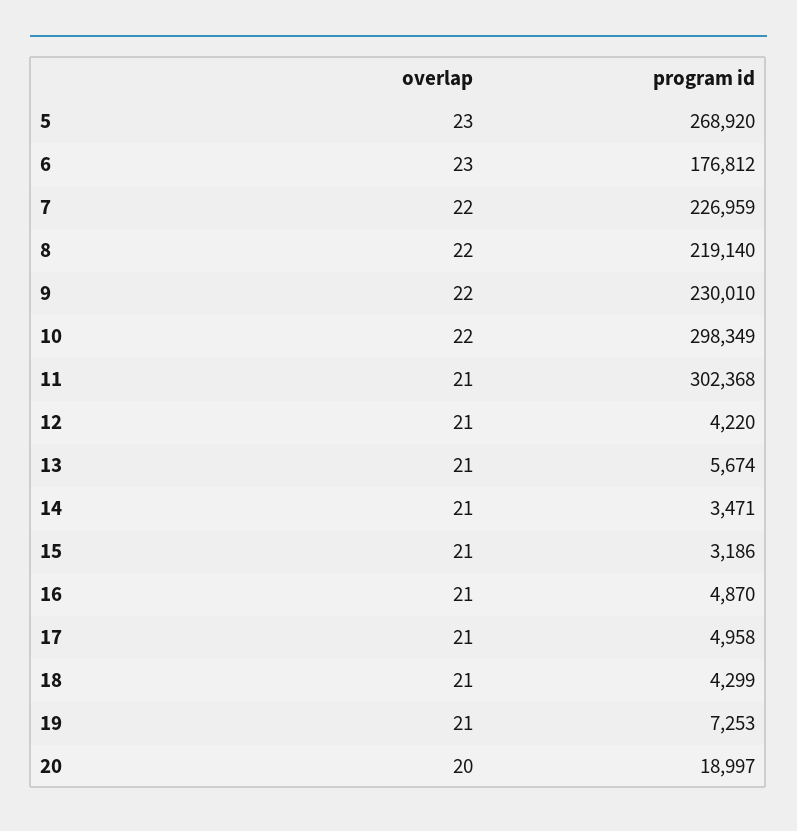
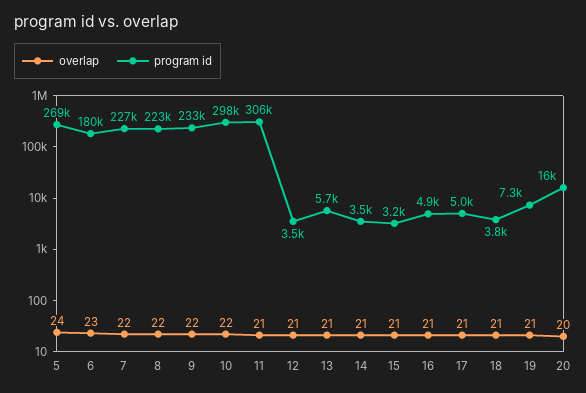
  {
    "overlap": {
-     "5": 23,
+     "5": 24,
      "6": 23,
      "7": 22,
      "8": 22,
      "9": 22,
      "10": 22,
      "11": 21,
      "12": 21,
      "13": 21,
      "14": 21,
      "15": 21,
      "16": 21,
      "17": 21,
      "18": 21,
      "19": 21,
      "20": 20
    },
    "program id": {
      "5": 268920,
-     "6": 176812,
+     "6": 180000,
      "7": 226959,
-     "8": 219140,
+     "8": 223000,
-     "9": 230010,
+     "9": 233000,
      "10": 298349,
-     "11": 302368,
+     "11": 306000,
-     "12": 4220,
+     "12": 3500,
      "13": 5674,
      "14": 3471,
      "15": 3186,
      "16": 4870,
      "17": 4958,
-     "18": 4299,
+     "18": 3800,
      "19": 7253,
-     "20": 18997
+     "20": 16000
    }
  }

